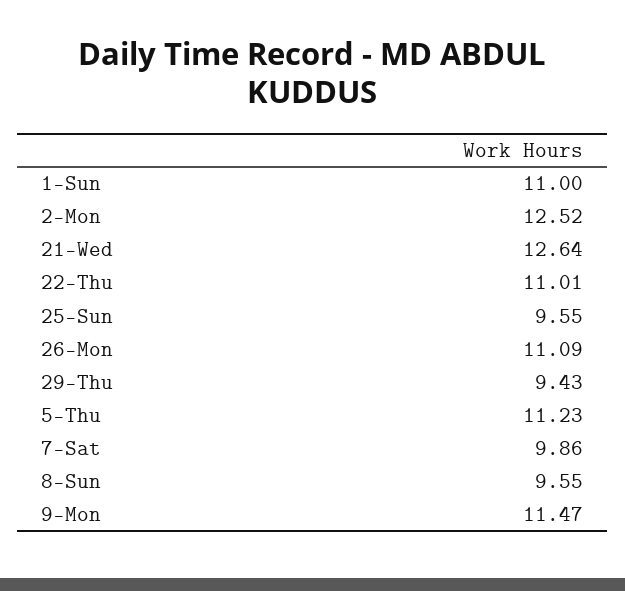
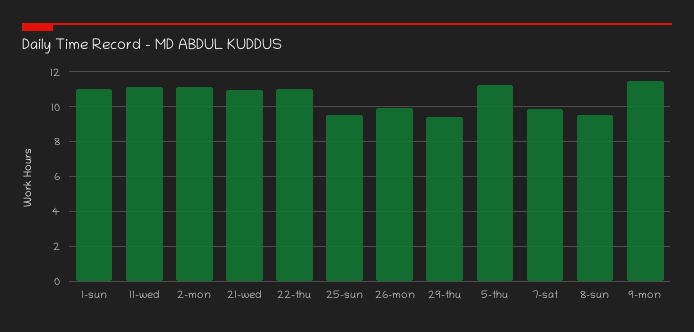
  {
    "1-Sun": 11,
-   "2-Mon": 12.52,
+   "2-Mon": 11,
-   "21-Wed": 12.64,
+   "21-Wed": 11,
    "22-Thu": 11.01,
    "25-Sun": 9.55,
-   "26-Mon": 11.09,
+   "26-Mon": 10,
    "29-Thu": 9.43,
    "5-Thu": 11.23,
    "7-Sat": 9.86,
    "8-Sun": 9.55,
-   "9-Mon": 11.47
+   "9-Mon": 11.47,
+   "11-wed": 11
  }

